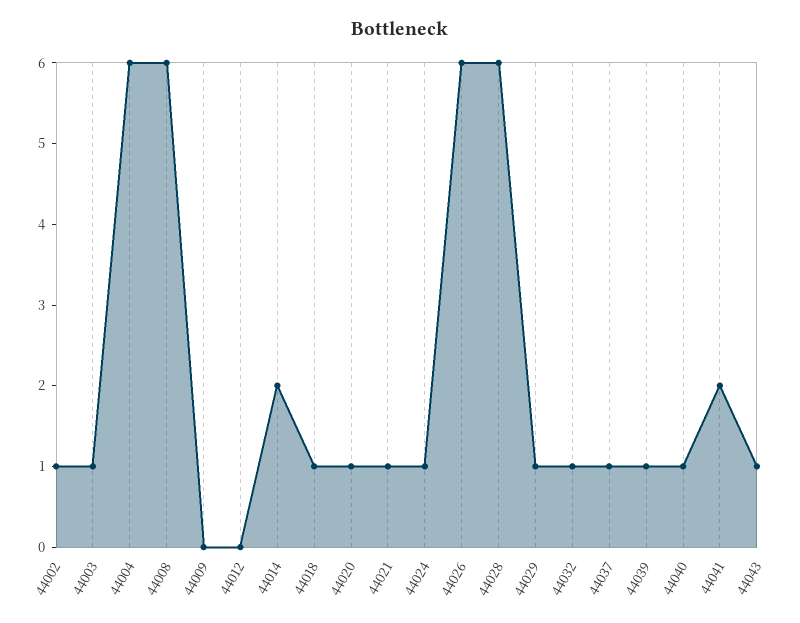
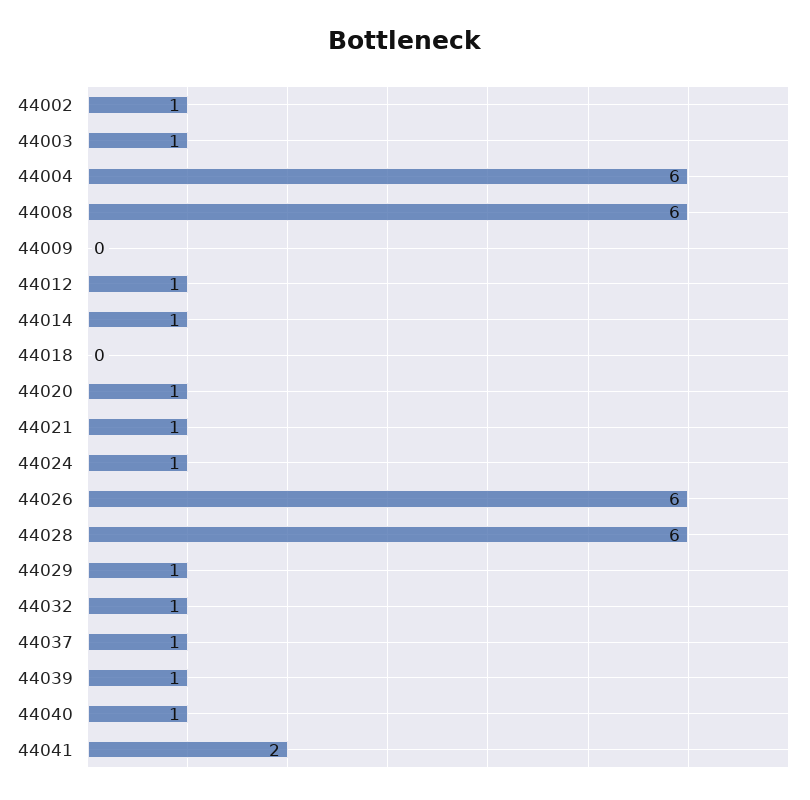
  {
    "44002": 1,
    "44003": 1,
    "44004": 6,
    "44008": 6,
    "44009": 0,
-   "44012": 0,
+   "44012": 1,
-   "44014": 2,
+   "44014": 1,
-   "44018": 1,
+   "44018": 0,
    "44020": 1,
    "44021": 1,
    "44024": 1,
    "44026": 6,
    "44028": 6,
    "44029": 1,
    "44032": 1,
    "44037": 1,
    "44039": 1,
    "44040": 1,
-   "44041": 2,
+   "44041": 2
-   "44043": 1
  }

